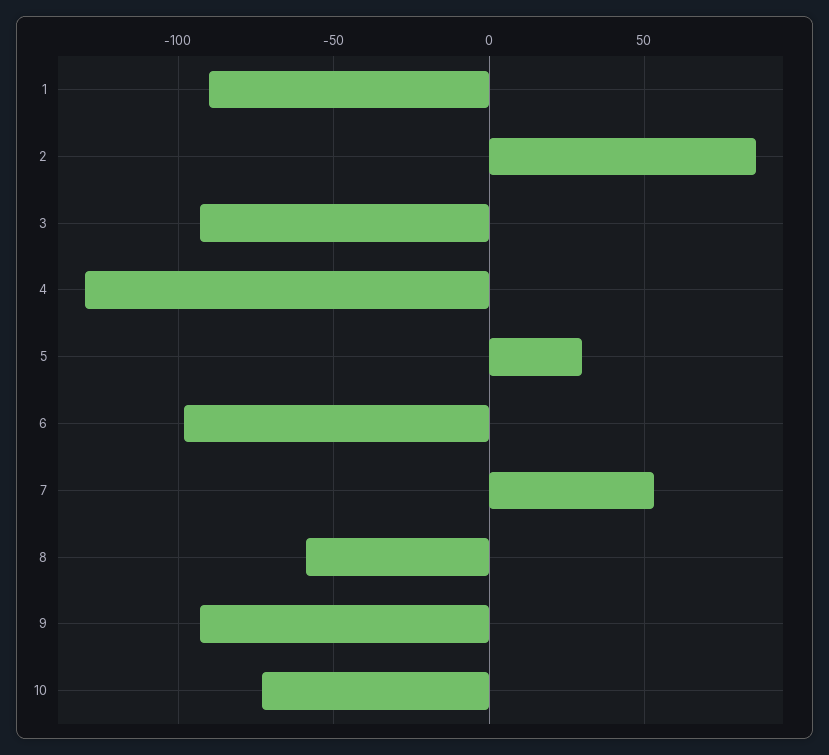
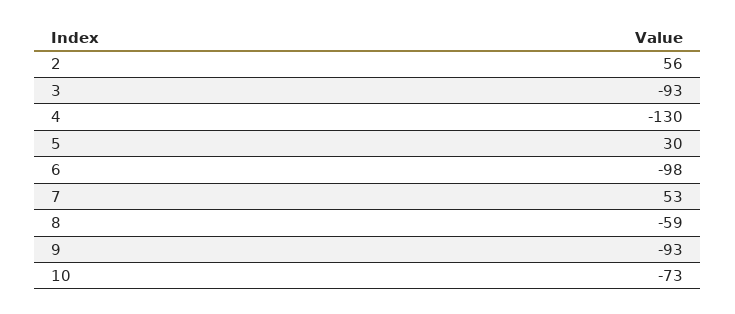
  {
-   "1": -90,
-   "2": 85,
+   "2": 56,
    "3": -93,
    "4": -130,
    "5": 30,
    "6": -98,
    "7": 53,
    "8": -59,
    "9": -93,
    "10": -73
  }

